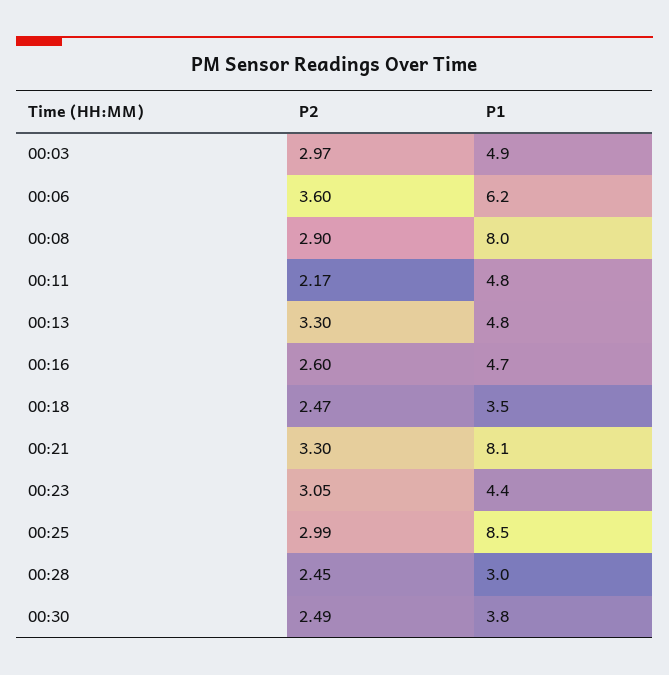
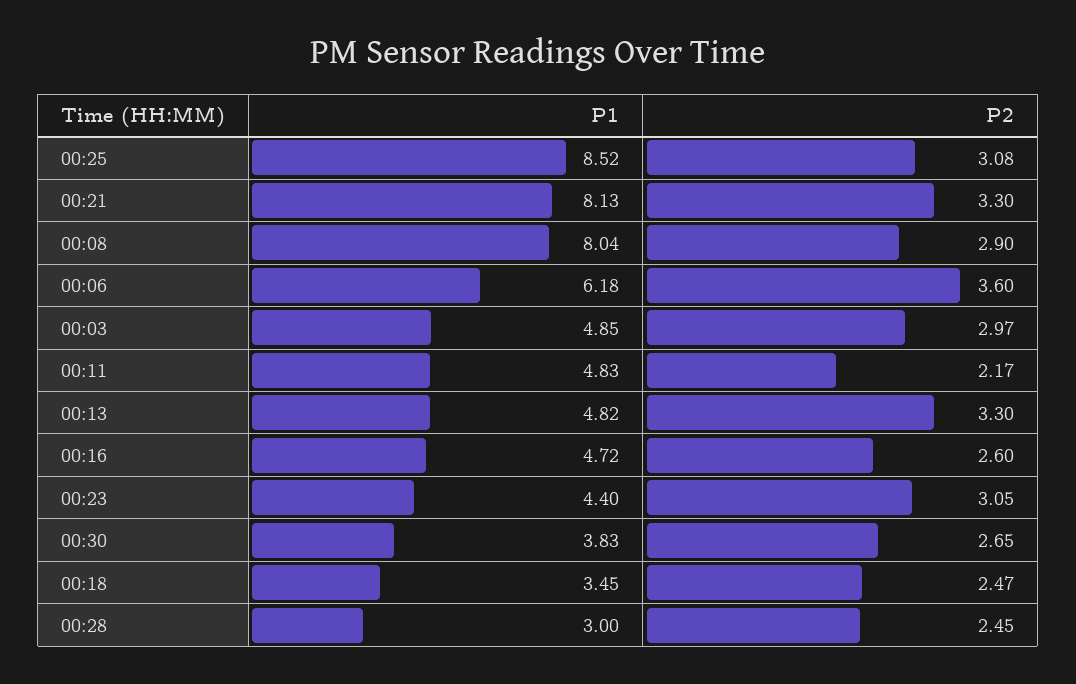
  {
    "P2": {
      "00:03": 2.97,
      "00:06": 3.6,
      "00:08": 2.9,
      "00:11": 2.17,
      "00:13": 3.3,
      "00:16": 2.6,
      "00:18": 2.47,
      "00:21": 3.3,
      "00:23": 3.05,
-     "00:25": 2.99,
+     "00:25": 3.08,
      "00:28": 2.45,
-     "00:30": 2.49
+     "00:30": 2.65
    },
    "P1": {
      "00:03": 4.85,
      "00:06": 6.18,
      "00:08": 8.04,
      "00:11": 4.83,
      "00:13": 4.82,
      "00:16": 4.72,
      "00:18": 3.45,
      "00:21": 8.13,
      "00:23": 4.4,
      "00:25": 8.52,
      "00:28": 3,
      "00:30": 3.83
    }
  }

